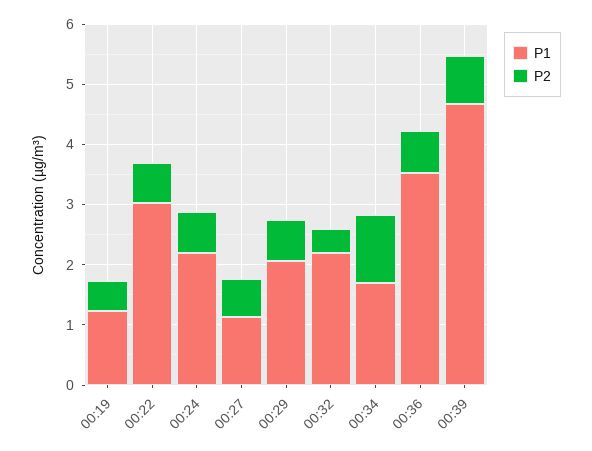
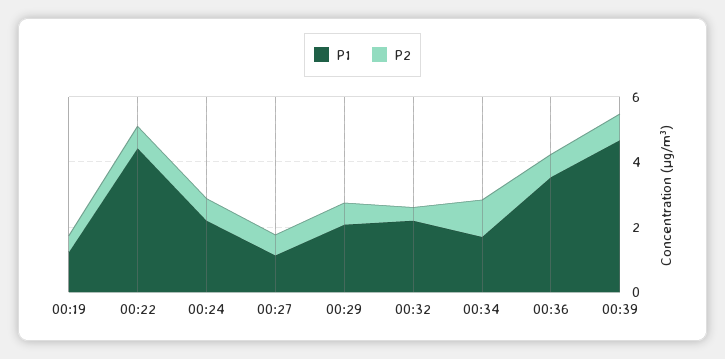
  {
    "P1": {
      "00:19": 1.2,
-     "00:22": 3,
+     "00:22": 4.5,
      "00:24": 2.2,
      "00:27": 1.2,
      "00:29": 2,
      "00:32": 2.2,
      "00:34": 1.8,
      "00:36": 3.6,
      "00:39": 4.6
    },
    "P2": {
      "00:19": 0.6,
      "00:22": 0.6,
      "00:24": 0.6,
      "00:27": 0.6,
      "00:29": 0.6,
      "00:32": 0.4,
      "00:34": 1.2,
      "00:36": 0.8,
      "00:39": 0.8
    }
  }

